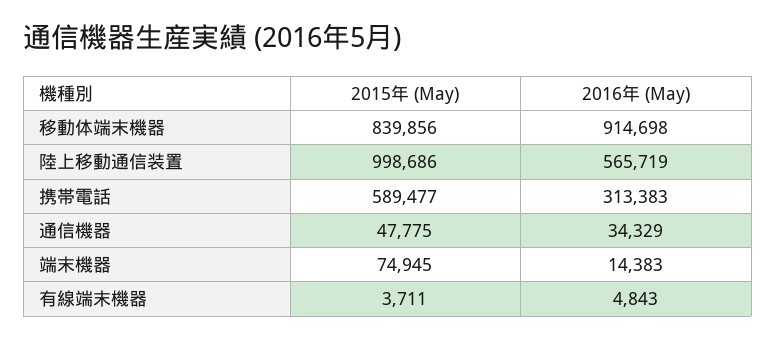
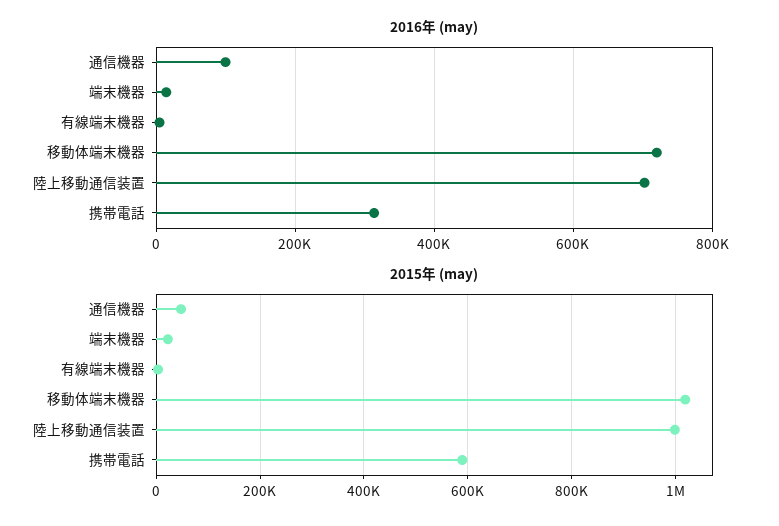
  {
    "2015年 (May)": {
-     "移動体端末機器": 839856,
+     "移動体端末機器": 1020000,
      "陸上移動通信装置": 998686,
      "携帯電話": 589477,
      "通信機器": 47775,
-     "端末機器": 74945,
+     "端末機器": 20000,
      "有線端末機器": 3711
    },
    "2016年 (May)": {
-     "移動体端末機器": 914698,
+     "移動体端末機器": 720000,
-     "陸上移動通信装置": 565719,
+     "陸上移動通信装置": 700000,
      "携帯電話": 313383,
-     "通信機器": 34329,
+     "通信機器": 100000,
      "端末機器": 14383,
      "有線端末機器": 4843
    }
  }

